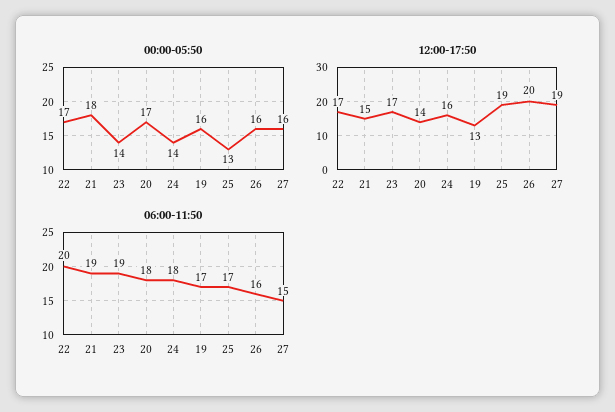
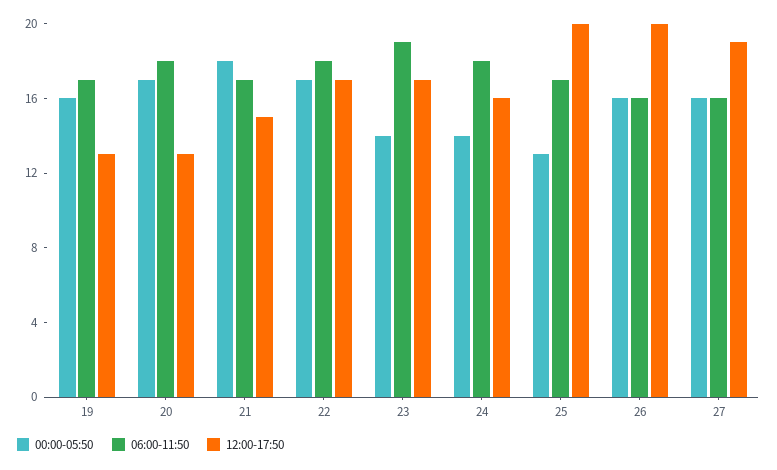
  {
    "00:00-05:50": {
      "22": 17,
      "21": 18,
      "23": 14,
      "20": 17,
      "24": 14,
      "19": 16,
      "25": 13,
      "26": 16,
      "27": 16
    },
    "12:00-17:50": {
      "22": 17,
      "21": 15,
      "23": 17,
-     "20": 14,
+     "20": 13,
      "24": 16,
      "19": 13,
-     "25": 19,
+     "25": 20,
      "26": 20,
      "27": 19
    },
    "06:00-11:50": {
-     "22": 20,
+     "22": 18,
-     "21": 19,
+     "21": 17,
      "23": 19,
      "20": 18,
      "24": 18,
      "19": 17,
      "25": 17,
      "26": 16,
-     "27": 15
+     "27": 16
    }
  }

